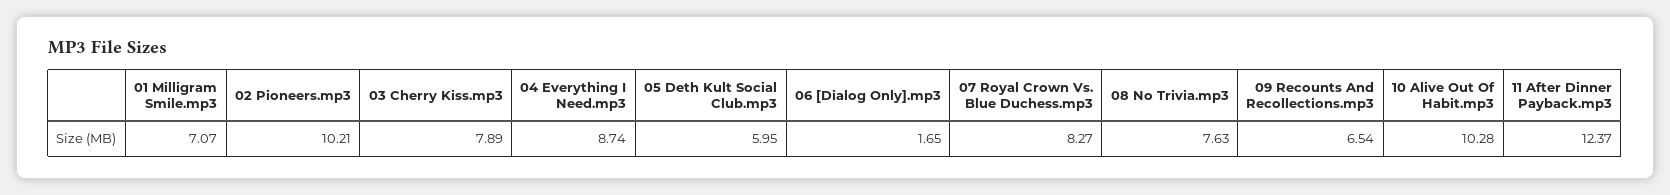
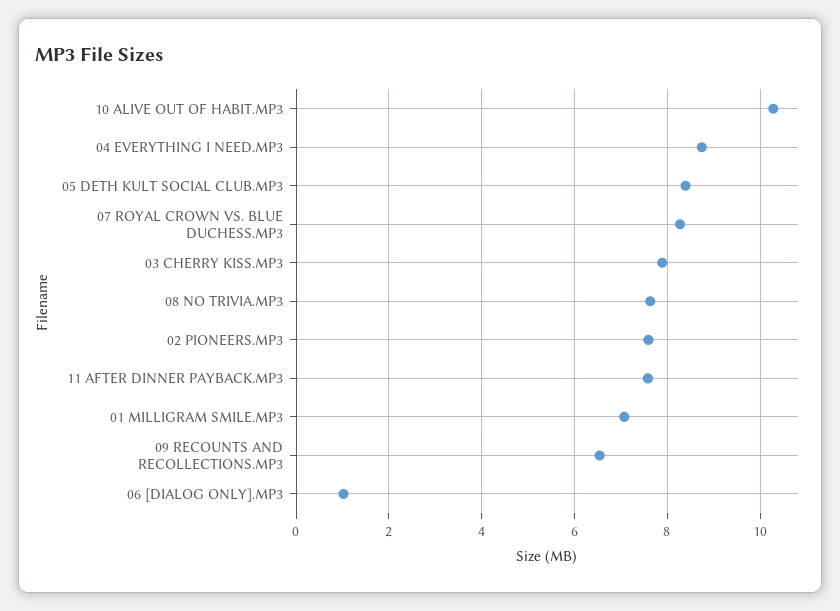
  {
    "01 Milligram Smile.mp3": 7.07,
-   "02 Pioneers.mp3": 10.21,
+   "02 Pioneers.mp3": 7.6,
    "03 Cherry Kiss.mp3": 7.89,
    "04 Everything I Need.mp3": 8.74,
-   "05 Deth Kult Social Club.mp3": 5.95,
+   "05 Deth Kult Social Club.mp3": 8.4,
-   "06 [Dialog Only].mp3": 1.65,
+   "06 [Dialog Only].mp3": 1,
    "07 Royal Crown Vs. Blue Duchess.mp3": 8.27,
    "08 No Trivia.mp3": 7.63,
    "09 Recounts And Recollections.mp3": 6.54,
    "10 Alive Out Of Habit.mp3": 10.28,
-   "11 After Dinner Payback.mp3": 12.37
+   "11 After Dinner Payback.mp3": 7.6
  }

